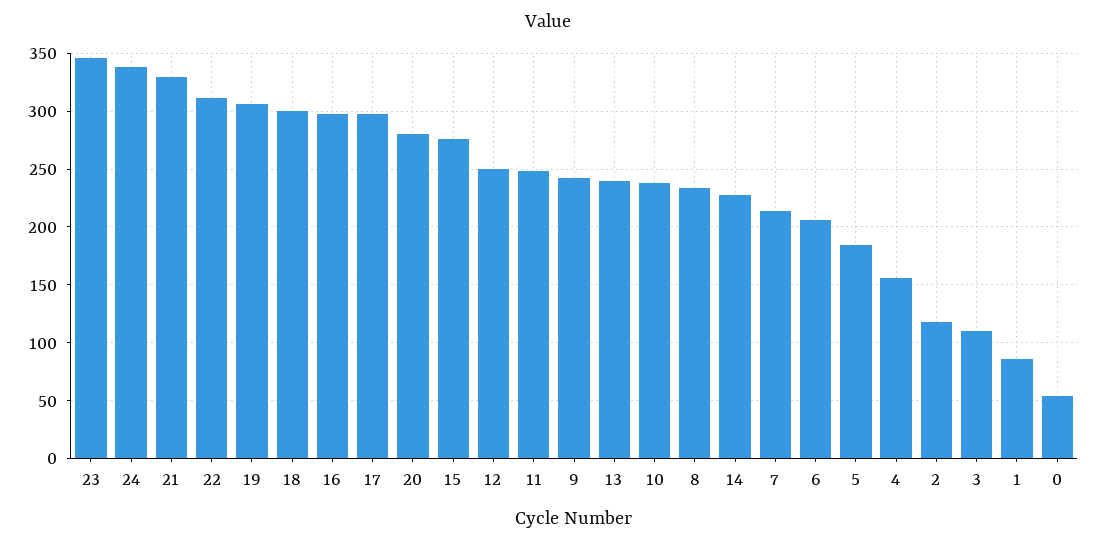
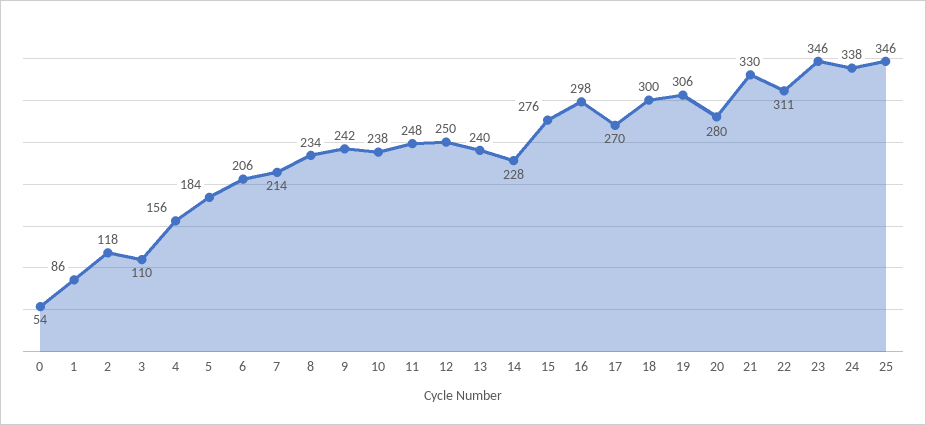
  {
    "23": 346,
    "24": 338,
    "21": 330,
    "22": 311,
    "19": 306,
    "18": 300,
    "16": 298,
-   "17": 300,
+   "17": 270,
    "20": 280,
    "15": 276,
    "12": 250,
    "11": 248,
    "9": 242,
    "13": 240,
    "10": 238,
    "8": 234,
    "14": 228,
    "7": 214,
    "6": 206,
    "5": 184,
    "4": 156,
    "2": 118,
    "3": 110,
    "1": 86,
-   "0": 54
+   "0": 54,
+   "25": 346
  }

